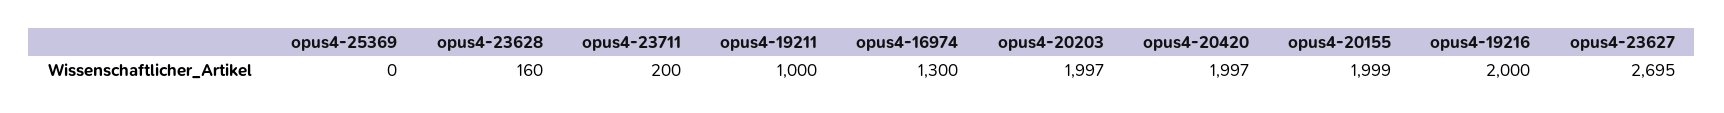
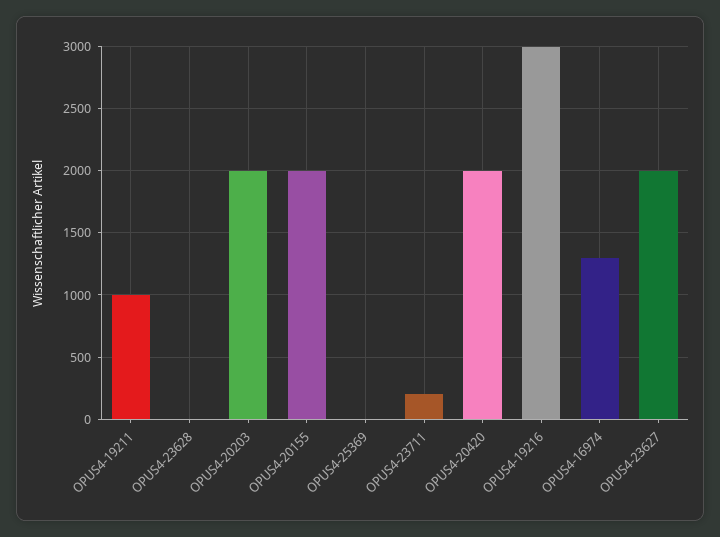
  {
    "opus4-25369": 0,
-   "opus4-23628": 160,
+   "opus4-23628": 0,
    "opus4-23711": 200,
    "opus4-19211": 1000,
    "opus4-16974": 1300,
    "opus4-20203": 1997,
    "opus4-20420": 1997,
    "opus4-20155": 1999,
-   "opus4-19216": 2000,
+   "opus4-19216": 3000,
-   "opus4-23627": 2695
+   "opus4-23627": 2000
  }

